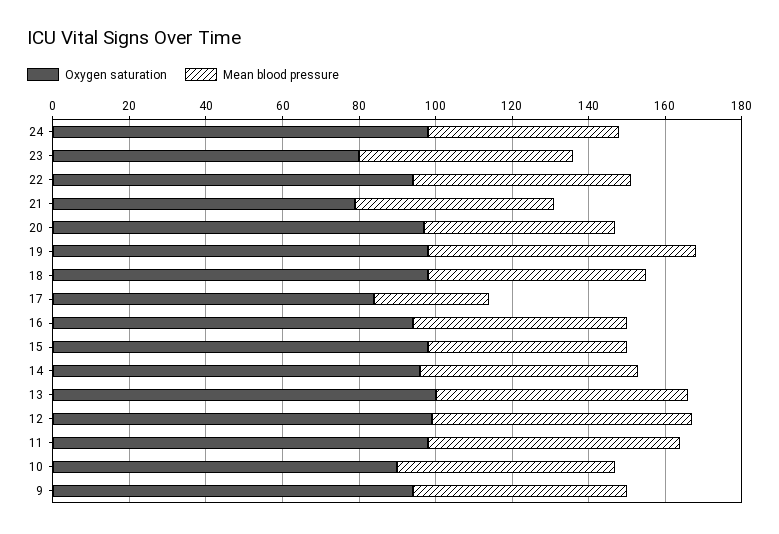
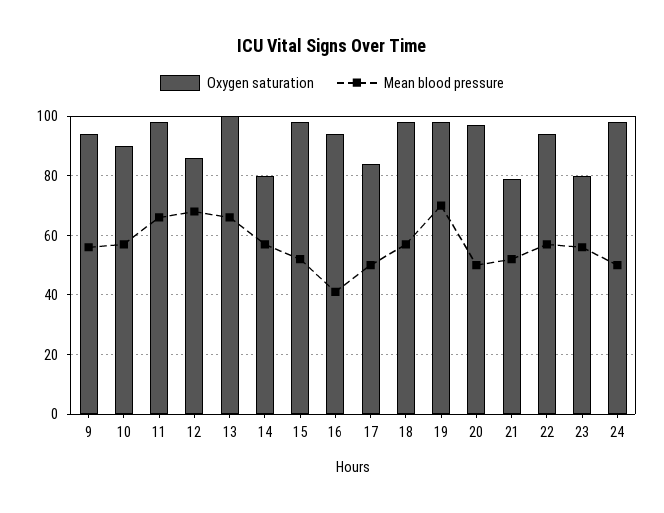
  {
    "Oxygen saturation": {
      "24": 100,
      "23": 80,
      "22": 95,
      "21": 80,
      "20": 95,
      "19": 100,
      "18": 100,
      "17": 85,
      "16": 95,
      "15": 100,
-     "14": 95,
+     "14": 80,
      "13": 100,
-     "12": 100,
+     "12": 85,
      "11": 100,
      "10": 90,
      "9": 95
    },
    "Mean blood pressure": {
      "24": 50,
      "23": 55,
      "22": 55,
      "21": 50,
      "20": 50,
      "19": 70,
      "18": 55,
-     "17": 30,
+     "17": 50,
-     "16": 55,
+     "16": 40,
      "15": 50,
      "14": 55,
      "13": 65,
      "12": 70,
      "11": 65,
      "10": 55,
      "9": 55
    }
  }

